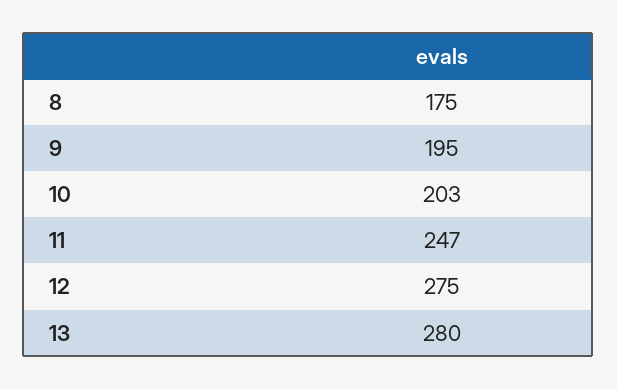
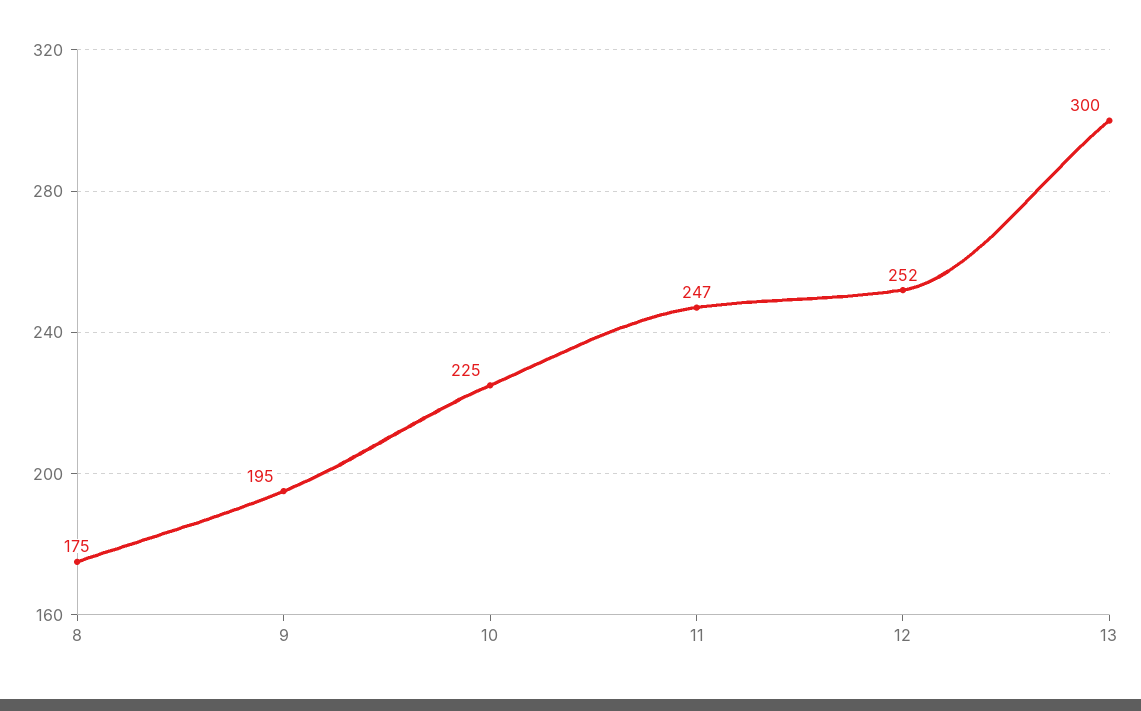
  {
    "8": 175,
    "9": 195,
-   "10": 203,
+   "10": 225,
    "11": 247,
-   "12": 275,
+   "12": 252,
-   "13": 280
+   "13": 300
  }

